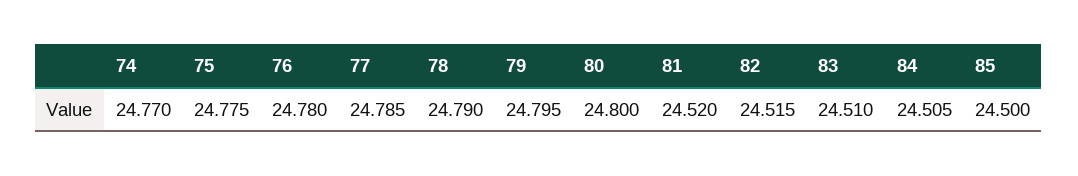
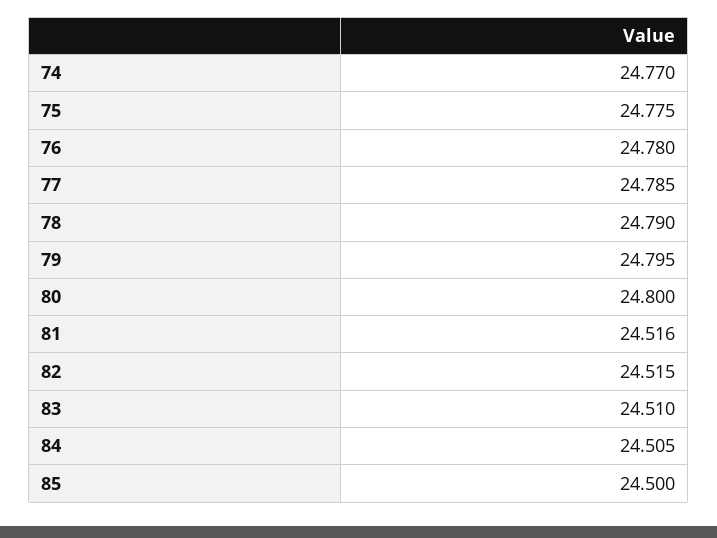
  {
    "74": 24.77,
    "75": 24.775,
    "76": 24.78,
    "77": 24.785,
    "78": 24.79,
    "79": 24.795,
    "80": 24.8,
-   "81": 24.52,
+   "81": 24.516,
    "82": 24.515,
    "83": 24.51,
    "84": 24.505,
    "85": 24.5
  }

